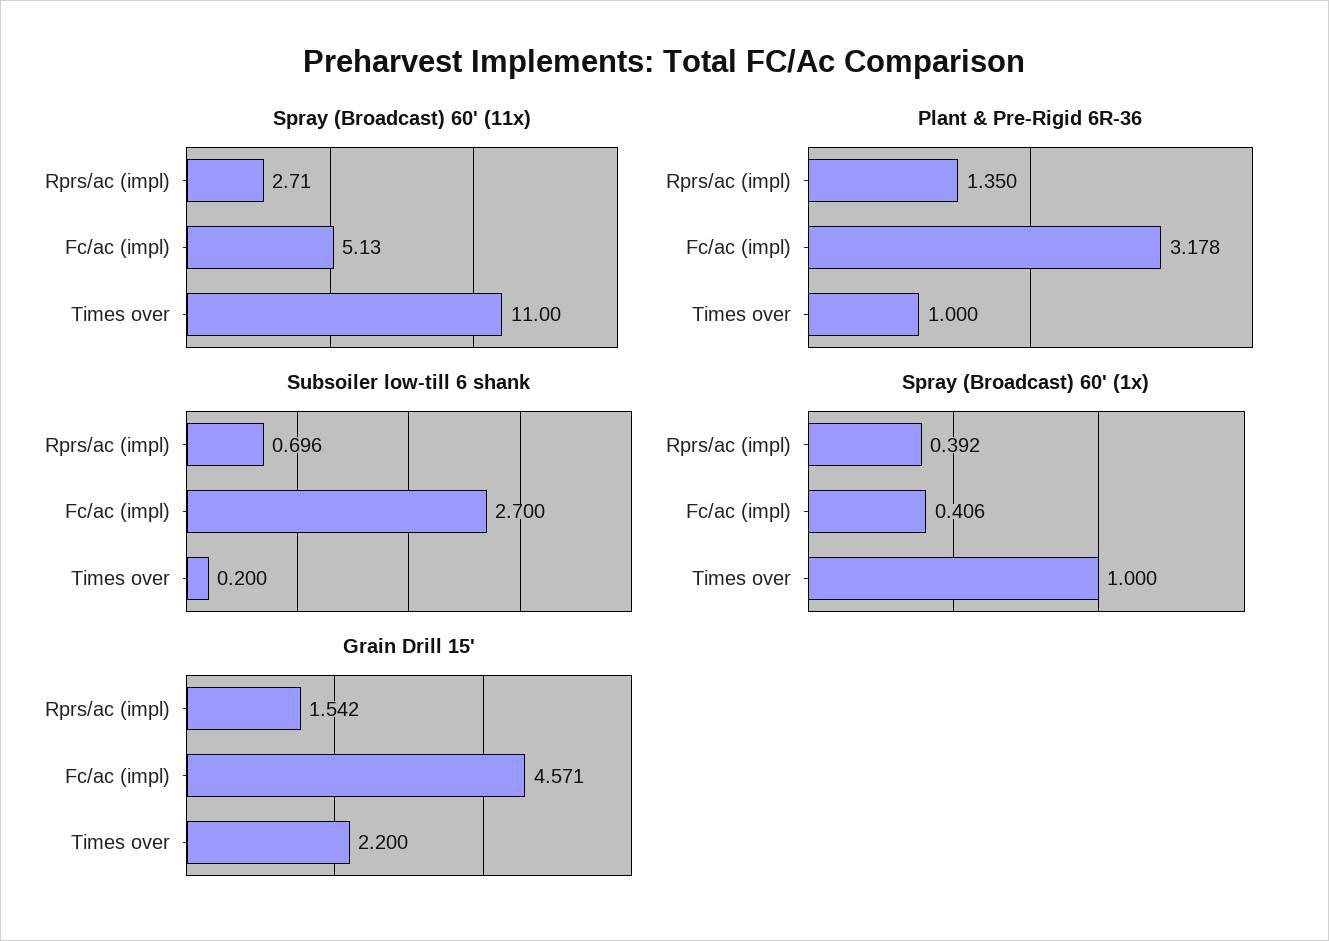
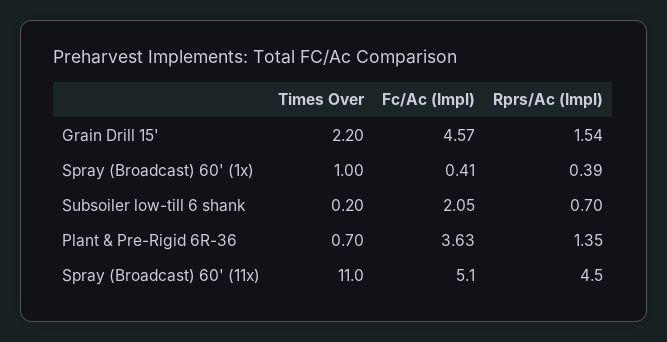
  {
    "Spray (Broadcast) 60' (11x)": {
-     "Rprs/ac (impl)": 2.71,
+     "Rprs/ac (impl)": 4.5,
      "Fc/ac (impl)": 5.13,
      "Times over": 11
    },
    "Plant & Pre-Rigid 6R-36": {
      "Rprs/ac (impl)": 1.35,
-     "Fc/ac (impl)": 3.178,
+     "Fc/ac (impl)": 3.63,
-     "Times over": 1
+     "Times over": 0.7
    },
    "Subsoiler low-till 6 shank": {
      "Rprs/ac (impl)": 0.696,
-     "Fc/ac (impl)": 2.7,
+     "Fc/ac (impl)": 2.05,
      "Times over": 0.2
    },
    "Spray (Broadcast) 60' (1x)": {
      "Rprs/ac (impl)": 0.392,
      "Fc/ac (impl)": 0.406,
      "Times over": 1
    },
    "Grain Drill 15'": {
      "Rprs/ac (impl)": 1.542,
      "Fc/ac (impl)": 4.571,
      "Times over": 2.2
    }
  }

